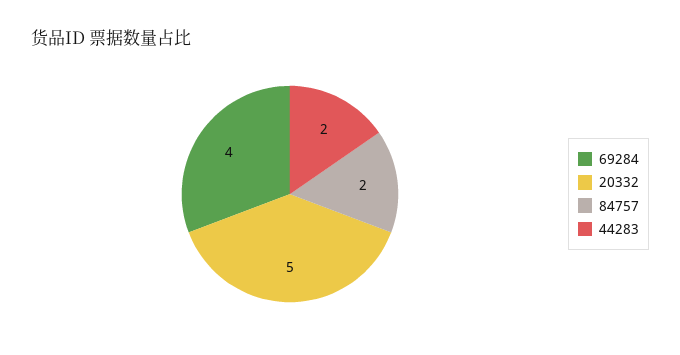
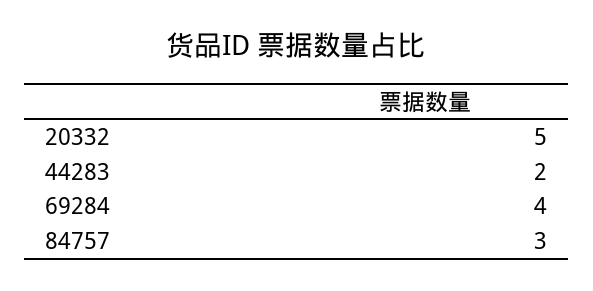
  {
    "69284": 4,
    "20332": 5,
-   "84757": 2,
+   "84757": 3,
    "44283": 2
  }

